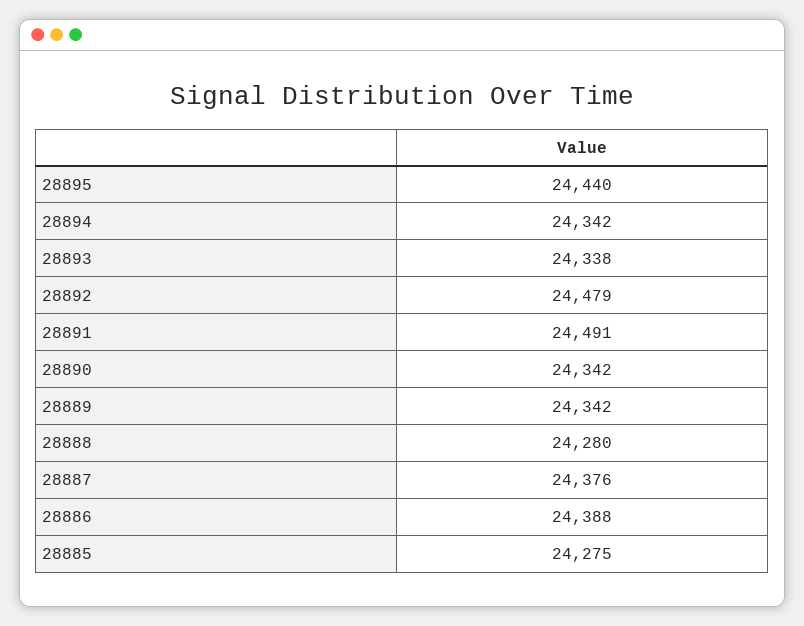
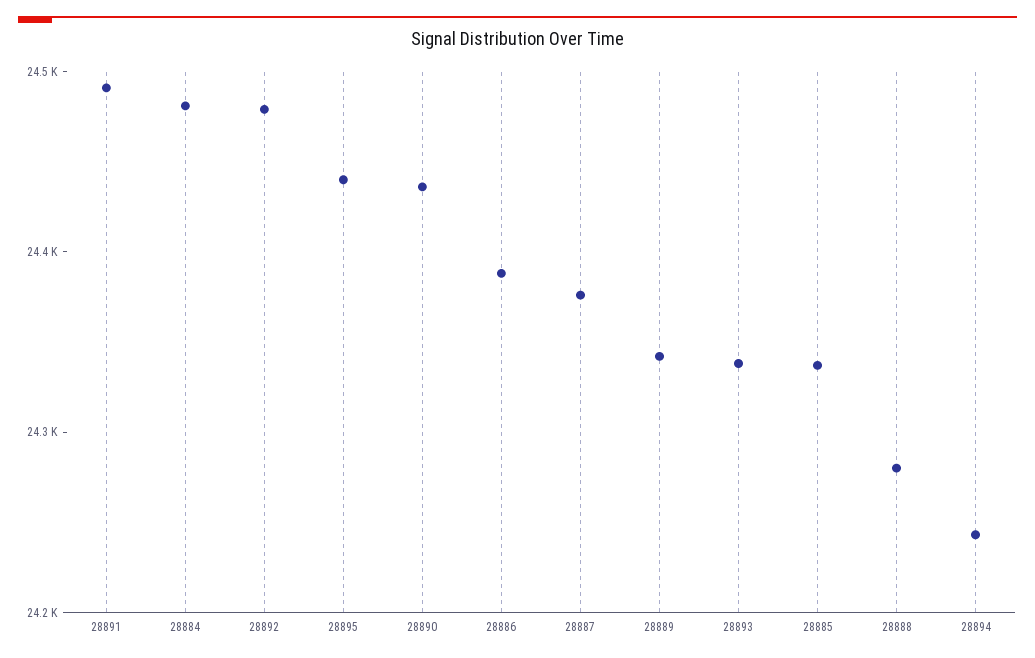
  {
    "28895": 24440,
-   "28894": 24342,
+   "28894": 24240,
    "28893": 24338,
    "28892": 24479,
    "28891": 24491,
-   "28890": 24342,
+   "28890": 24440,
    "28889": 24342,
    "28888": 24280,
    "28887": 24376,
    "28886": 24388,
-   "28885": 24275
+   "28885": 24340,
+   "28884": 24480
  }

